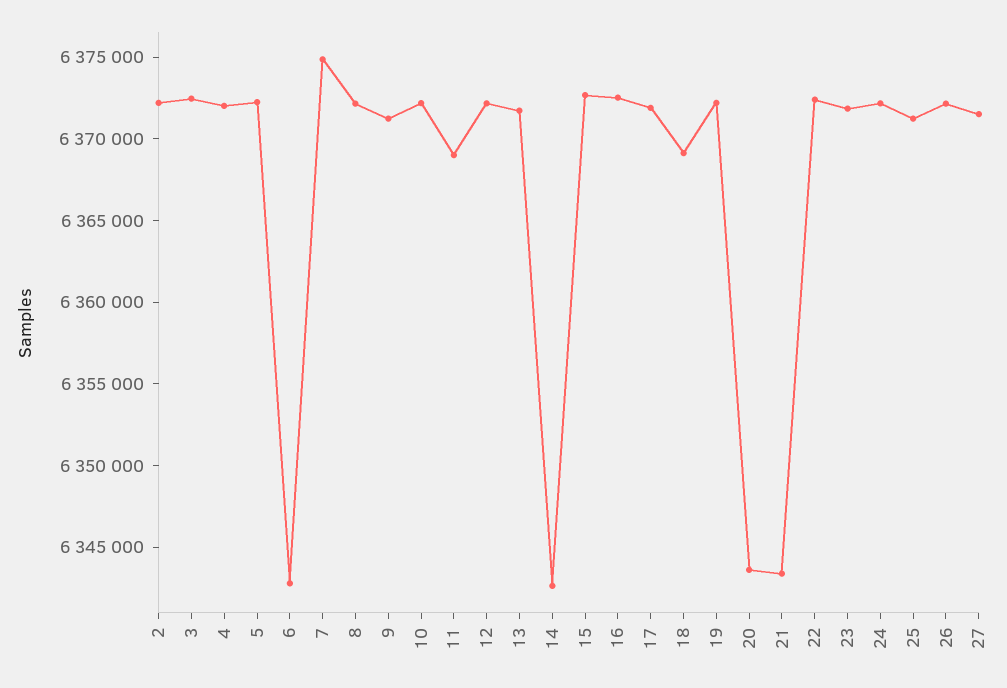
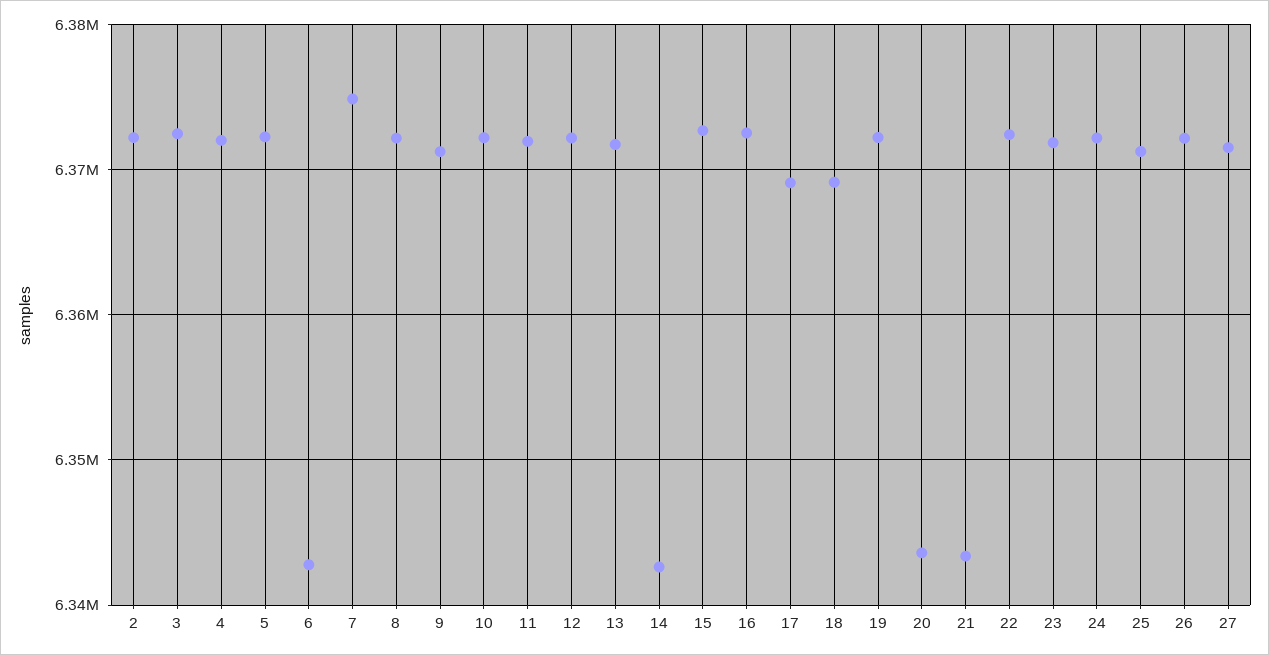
  {
    "2": 6372000,
    "3": 6372000,
    "4": 6372000,
    "5": 6372000,
    "6": 6343000,
    "7": 6375000,
    "8": 6372000,
    "9": 6371000,
    "10": 6372000,
-   "11": 6369000,
+   "11": 6372000,
    "12": 6372000,
    "13": 6372000,
    "14": 6343000,
    "15": 6373000,
    "16": 6373000,
-   "17": 6372000,
+   "17": 6369000,
    "18": 6369000,
    "19": 6372000,
    "20": 6344000,
    "21": 6343000,
    "22": 6372000,
    "23": 6372000,
    "24": 6372000,
    "25": 6371000,
    "26": 6372000,
    "27": 6372000
  }

